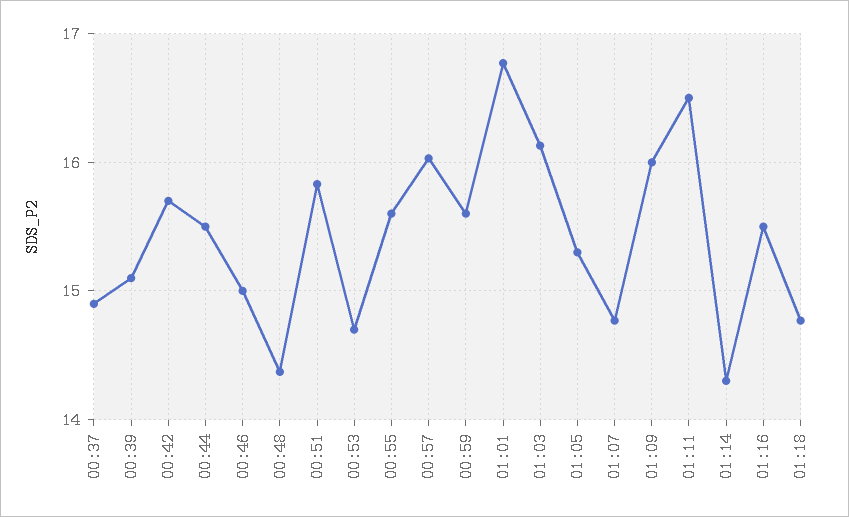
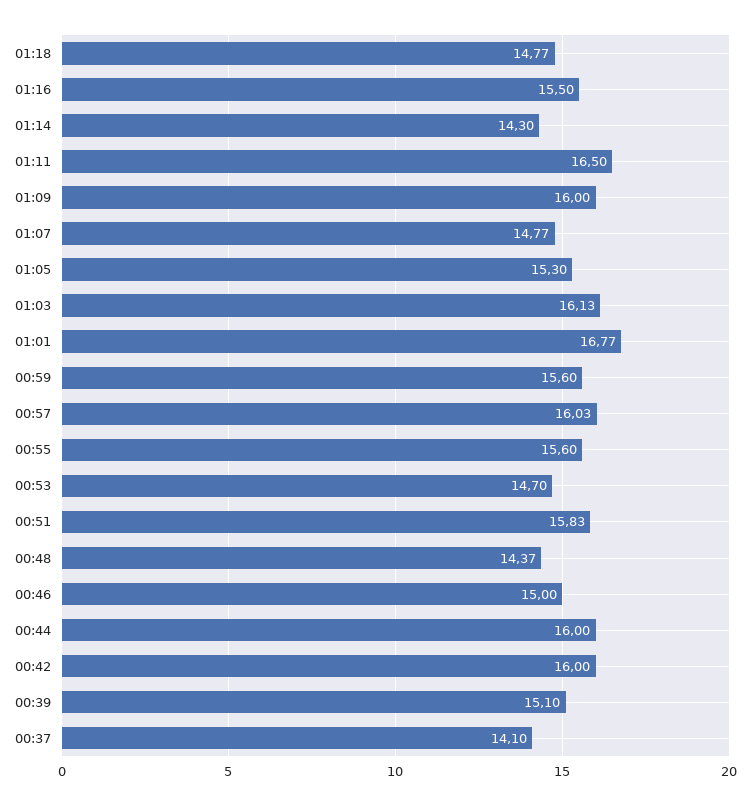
  {
-   "00:37": 14.9,
+   "00:37": 14.1,
    "00:39": 15.1,
-   "00:42": 15.7,
+   "00:42": 16,
-   "00:44": 15.5,
+   "00:44": 16,
    "00:46": 15,
    "00:48": 14.37,
    "00:51": 15.83,
    "00:53": 14.7,
    "00:55": 15.6,
    "00:57": 16.03,
    "00:59": 15.6,
    "01:01": 16.77,
    "01:03": 16.13,
    "01:05": 15.3,
    "01:07": 14.77,
    "01:09": 16,
    "01:11": 16.5,
    "01:14": 14.3,
    "01:16": 15.5,
    "01:18": 14.77
  }

